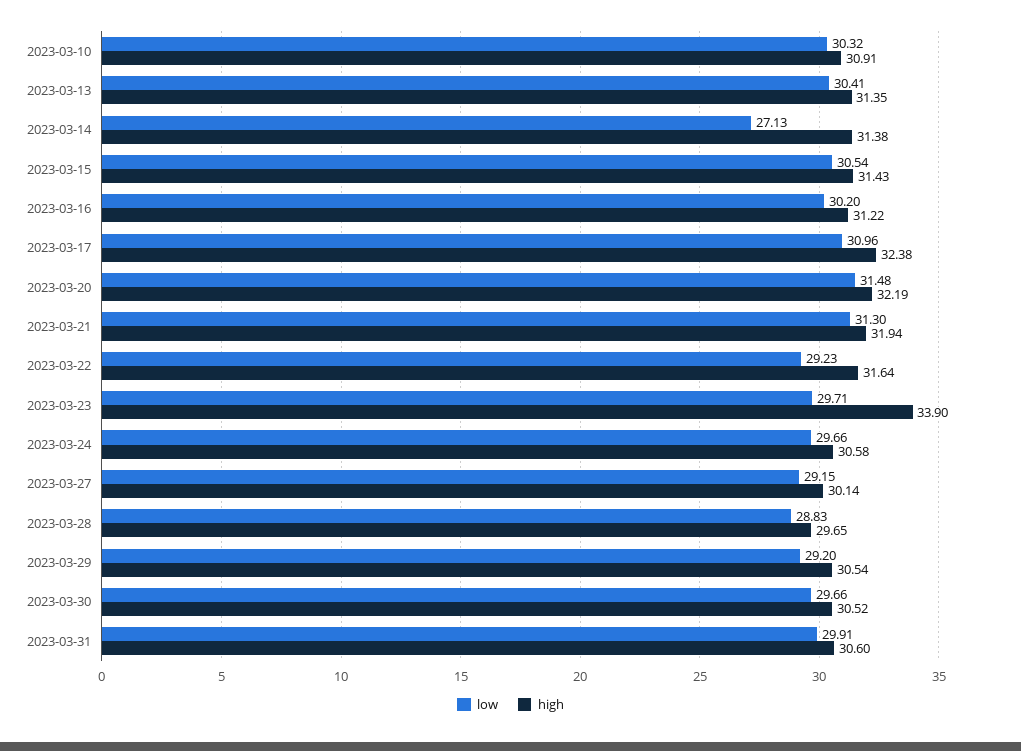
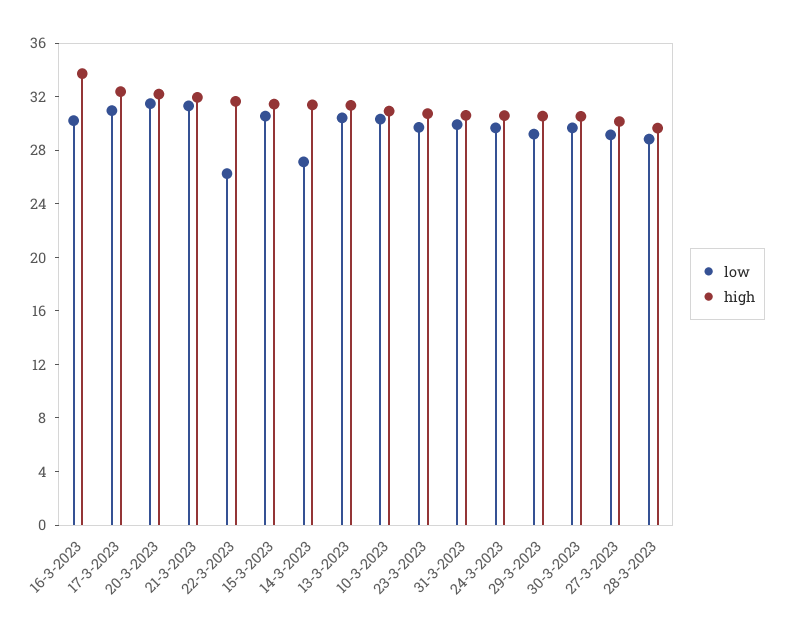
  {
    "low": {
      "2023-03-10": 30.32,
      "2023-03-13": 30.41,
      "2023-03-14": 27.13,
      "2023-03-15": 30.54,
      "2023-03-16": 30.2,
      "2023-03-17": 30.96,
      "2023-03-20": 31.48,
      "2023-03-21": 31.3,
-     "2023-03-22": 29.23,
+     "2023-03-22": 26,
      "2023-03-23": 29.71,
      "2023-03-24": 29.66,
      "2023-03-27": 29.15,
      "2023-03-28": 28.83,
      "2023-03-29": 29.2,
      "2023-03-30": 29.66,
      "2023-03-31": 29.91
    },
    "high": {
      "2023-03-10": 30.91,
      "2023-03-13": 31.35,
      "2023-03-14": 31.38,
      "2023-03-15": 31.43,
-     "2023-03-16": 31.22,
+     "2023-03-16": 34,
      "2023-03-17": 32.38,
      "2023-03-20": 32.19,
      "2023-03-21": 31.94,
      "2023-03-22": 31.64,
-     "2023-03-23": 33.9,
+     "2023-03-23": 31,
      "2023-03-24": 30.58,
      "2023-03-27": 30.14,
      "2023-03-28": 29.65,
      "2023-03-29": 30.54,
      "2023-03-30": 30.52,
      "2023-03-31": 30.6
    }
  }

